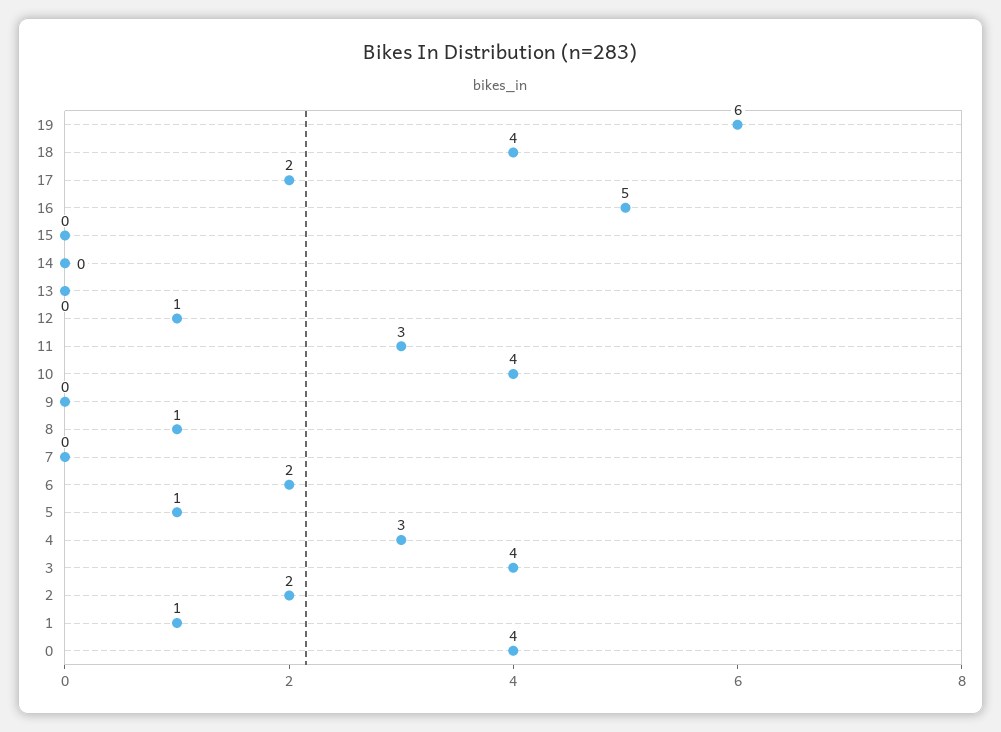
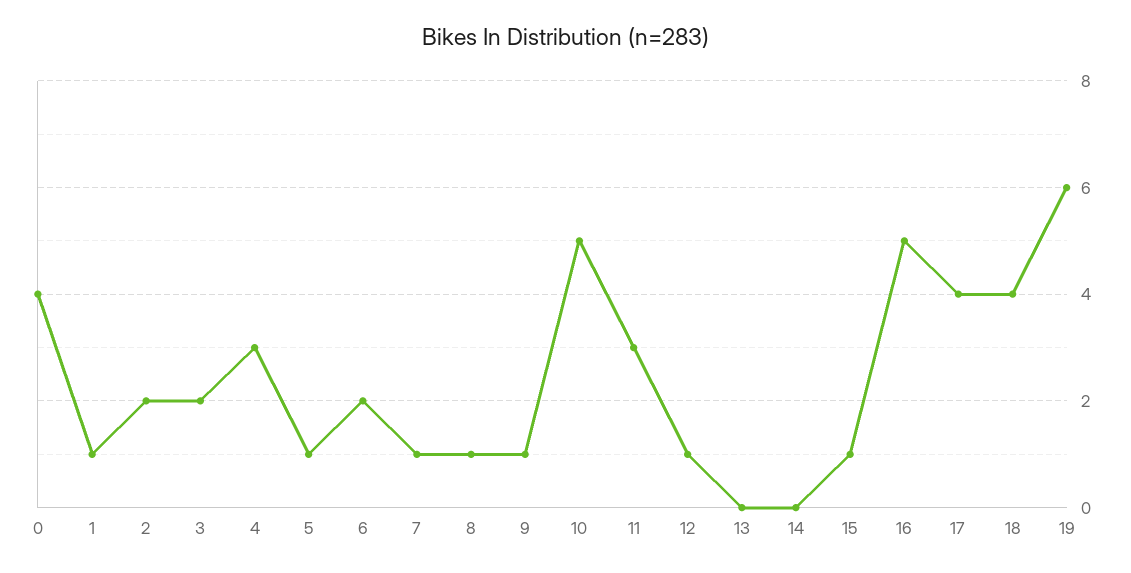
  {
    "19": 6,
    "18": 4,
-   "17": 2,
+   "17": 4,
    "16": 5,
-   "15": 0,
+   "15": 1,
    "14": 0,
    "13": 0,
    "12": 1,
    "11": 3,
-   "10": 4,
+   "10": 5,
-   "9": 0,
+   "9": 1,
    "8": 1,
-   "7": 0,
+   "7": 1,
    "6": 2,
    "5": 1,
    "4": 3,
-   "3": 4,
+   "3": 2,
    "2": 2,
    "1": 1,
    "0": 4
  }

